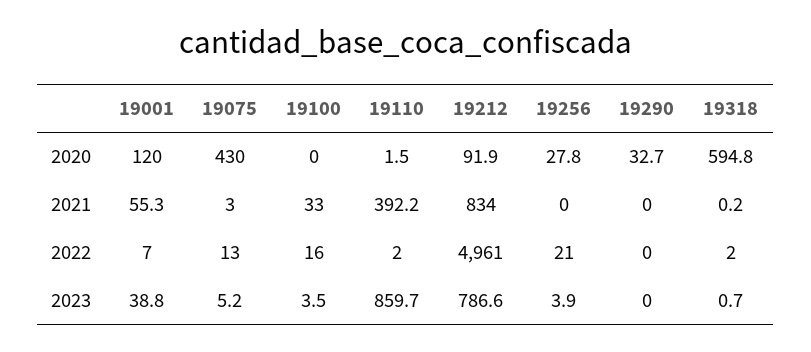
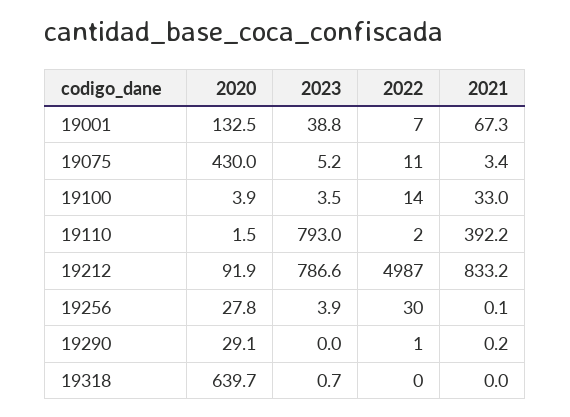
  {
    "19001": {
-     "2020": 120,
+     "2020": 132.5,
-     "2021": 55.3,
+     "2021": 67.3,
      "2022": 7,
      "2023": 38.8
    },
    "19075": {
      "2020": 430,
-     "2021": 3,
+     "2021": 3.4,
-     "2022": 13,
+     "2022": 11,
      "2023": 5.2
    },
    "19100": {
-     "2020": 0,
+     "2020": 3.9,
      "2021": 33,
-     "2022": 16,
+     "2022": 14,
      "2023": 3.5
    },
    "19110": {
      "2020": 1.5,
      "2021": 392.2,
      "2022": 2,
-     "2023": 859.7
+     "2023": 793
    },
    "19212": {
      "2020": 91.9,
-     "2021": 834,
+     "2021": 833.2,
-     "2022": 4961,
+     "2022": 4987,
      "2023": 786.6
    },
    "19256": {
      "2020": 27.8,
-     "2021": 0,
+     "2021": 0.1,
-     "2022": 21,
+     "2022": 30,
      "2023": 3.9
    },
    "19290": {
-     "2020": 32.7,
+     "2020": 29.1,
-     "2021": 0,
+     "2021": 0.2,
-     "2022": 0,
+     "2022": 1,
      "2023": 0
    },
    "19318": {
-     "2020": 594.8,
+     "2020": 639.7,
-     "2021": 0.2,
+     "2021": 0,
-     "2022": 2,
+     "2022": 0,
      "2023": 0.7
    }
  }

